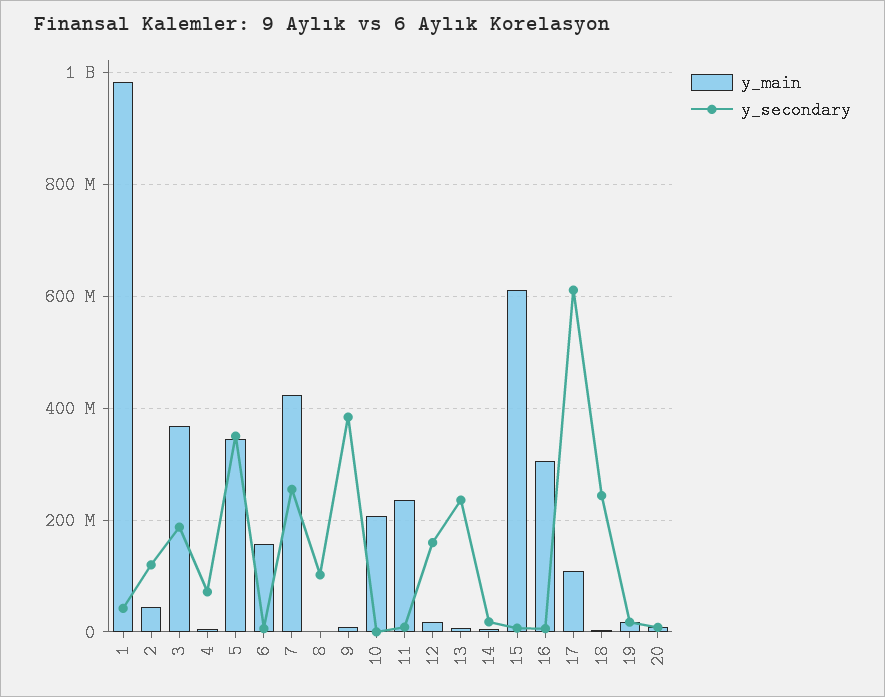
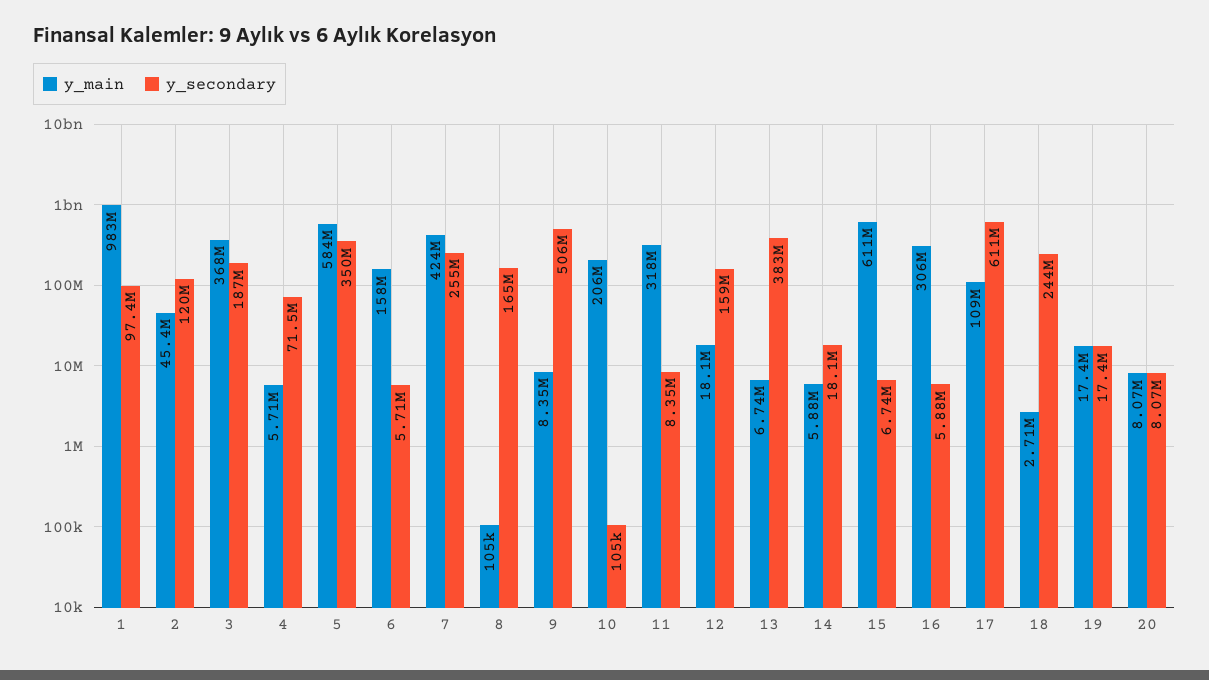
  {
    "y_main": {
      "1": 983000000,
      "2": 45400000,
      "3": 368000000,
      "4": 5710000,
-     "5": 340000000,
+     "5": 584000000,
      "6": 158000000,
      "7": 424000000,
      "8": 105000,
      "9": 8350000,
      "10": 206000000,
-     "11": 240000000,
+     "11": 318000000,
      "12": 18100000,
      "13": 6740000,
      "14": 5880000,
      "15": 611000000,
      "16": 306000000,
      "17": 109000000,
      "18": 2710000,
      "19": 17400000,
      "20": 8070000
    },
    "y_secondary": {
-     "1": 40000000,
+     "1": 97400000,
      "2": 120000000,
      "3": 187000000,
      "4": 71500000,
      "5": 350000000,
      "6": 5710000,
      "7": 255000000,
-     "8": 100000000,
+     "8": 165000000,
-     "9": 380000000,
+     "9": 506000000,
      "10": 105000,
      "11": 8350000,
      "12": 159000000,
-     "13": 240000000,
+     "13": 383000000,
      "14": 18100000,
      "15": 6740000,
      "16": 5880000,
      "17": 611000000,
      "18": 244000000,
      "19": 17400000,
      "20": 8070000
    }
  }

